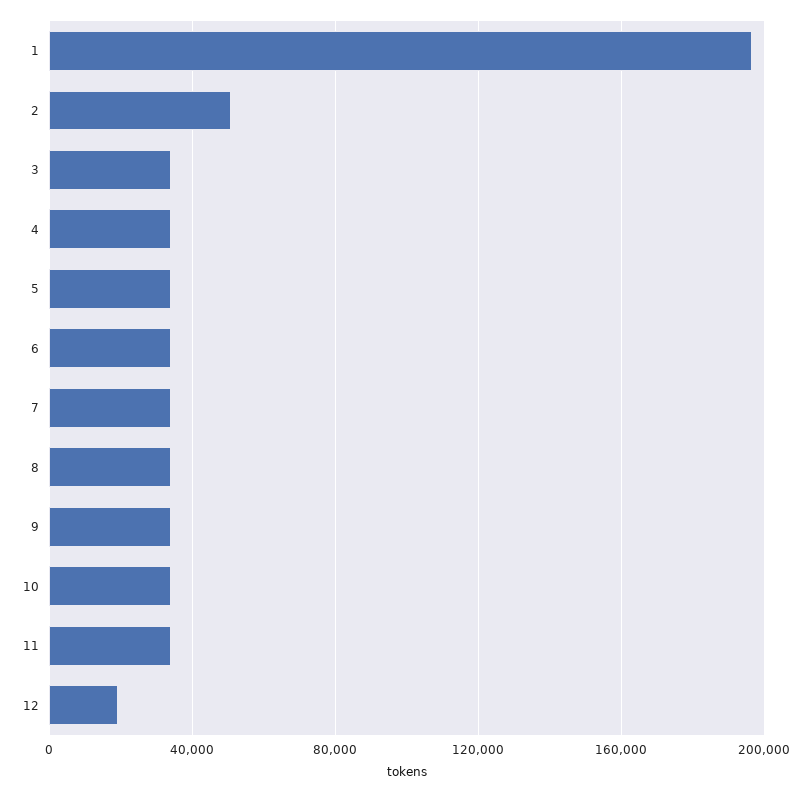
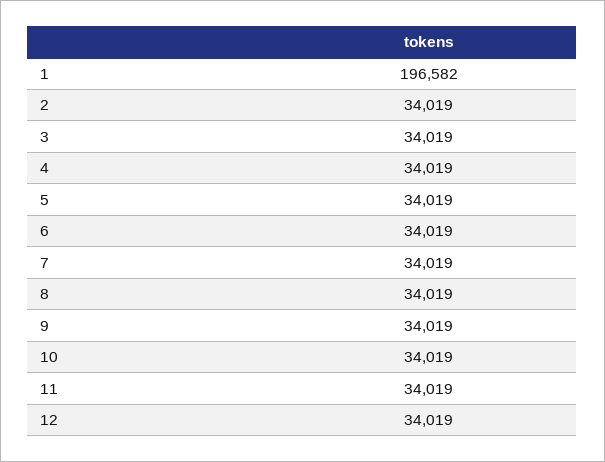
  {
    "1": 196582,
-   "2": 50000,
+   "2": 34019,
    "3": 34019,
    "4": 34019,
    "5": 34019,
    "6": 34019,
    "7": 34019,
    "8": 34019,
    "9": 34019,
    "10": 34019,
    "11": 34019,
-   "12": 20000
+   "12": 34019
  }

